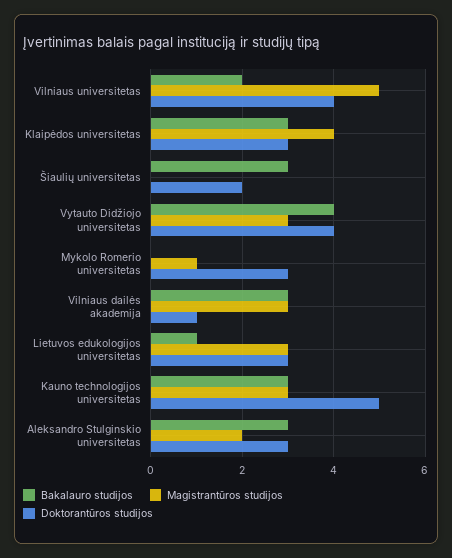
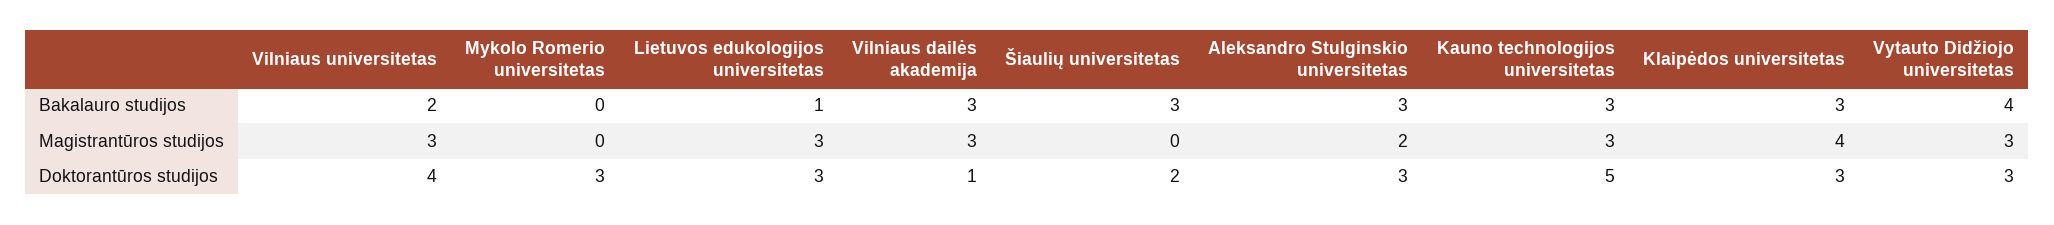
  {
    "Bakalauro studijos": {
      "Vilniaus universitetas": 2,
      "Klaipėdos universitetas": 3,
      "Šiaulių universitetas": 3,
      "Vytauto Didžiojo universitetas": 4,
      "Mykolo Romerio universitetas": 0,
      "Vilniaus dailės akademija": 3,
      "Lietuvos edukologijos universitetas": 1,
      "Kauno technologijos universitetas": 3,
      "Aleksandro Stulginskio universitetas": 3
    },
    "Magistrantūros studijos": {
-     "Vilniaus universitetas": 5,
+     "Vilniaus universitetas": 3,
      "Klaipėdos universitetas": 4,
      "Šiaulių universitetas": 0,
      "Vytauto Didžiojo universitetas": 3,
-     "Mykolo Romerio universitetas": 1,
+     "Mykolo Romerio universitetas": 0,
      "Vilniaus dailės akademija": 3,
      "Lietuvos edukologijos universitetas": 3,
      "Kauno technologijos universitetas": 3,
      "Aleksandro Stulginskio universitetas": 2
    },
    "Doktorantūros studijos": {
      "Vilniaus universitetas": 4,
      "Klaipėdos universitetas": 3,
      "Šiaulių universitetas": 2,
-     "Vytauto Didžiojo universitetas": 4,
+     "Vytauto Didžiojo universitetas": 3,
      "Mykolo Romerio universitetas": 3,
      "Vilniaus dailės akademija": 1,
      "Lietuvos edukologijos universitetas": 3,
      "Kauno technologijos universitetas": 5,
      "Aleksandro Stulginskio universitetas": 3
    }
  }

